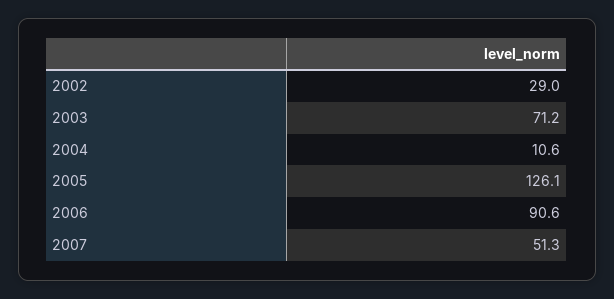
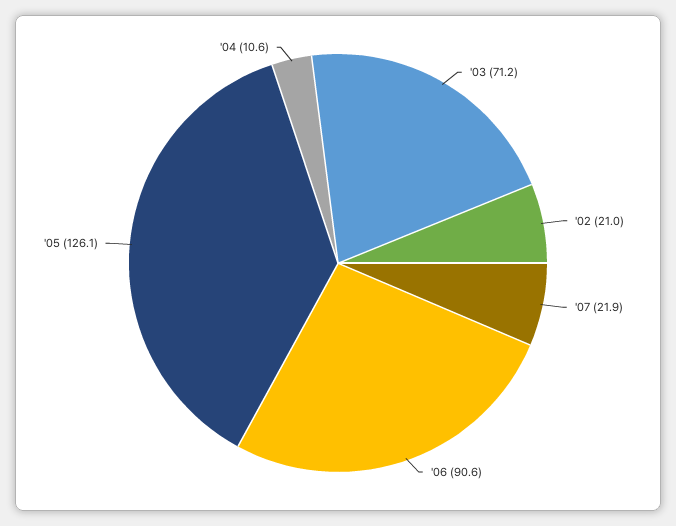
  {
-   "2002": 29,
+   "2002": 21,
    "2003": 71.2,
    "2004": 10.6,
    "2005": 126.1,
    "2006": 90.6,
-   "2007": 51.3
+   "2007": 21.9
  }

